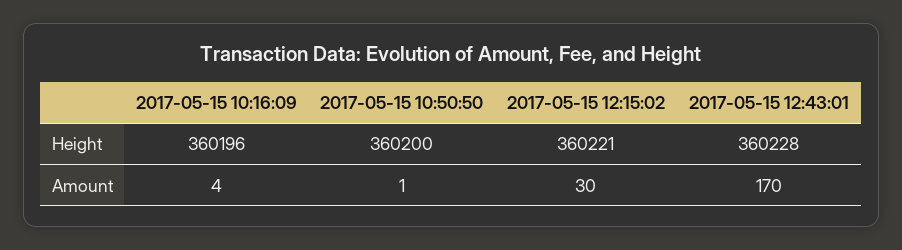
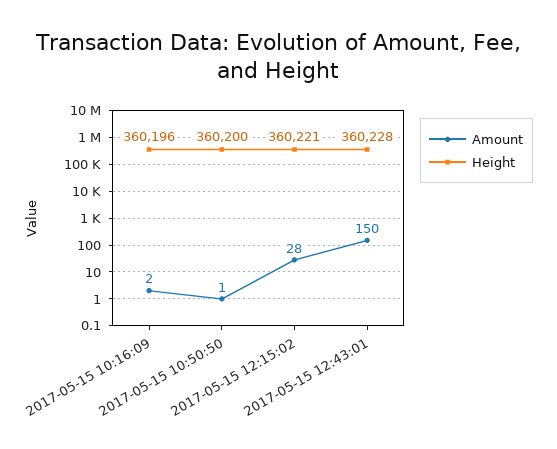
  {
    "Height": {
      "2017-05-15 10:16:09": 360196,
      "2017-05-15 10:50:50": 360200,
      "2017-05-15 12:15:02": 360221,
      "2017-05-15 12:43:01": 360228
    },
    "Amount": {
-     "2017-05-15 10:16:09": 4,
+     "2017-05-15 10:16:09": 2,
      "2017-05-15 10:50:50": 1,
-     "2017-05-15 12:15:02": 30,
+     "2017-05-15 12:15:02": 28,
-     "2017-05-15 12:43:01": 170
+     "2017-05-15 12:43:01": 150
    }
  }

